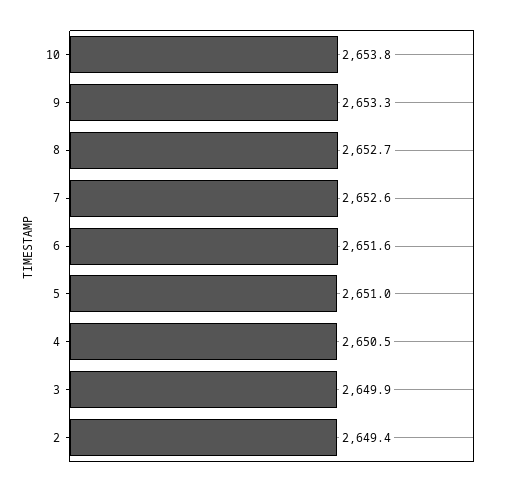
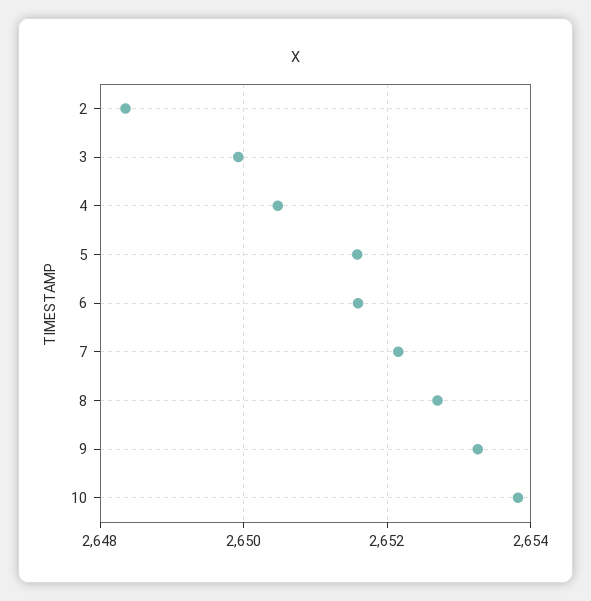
  {
    "10": 2653.8,
    "9": 2653.3,
    "8": 2652.7,
-   "7": 2652.6,
+   "7": 2652.2,
    "6": 2651.6,
-   "5": 2651,
+   "5": 2651.6,
    "4": 2650.5,
    "3": 2649.9,
-   "2": 2649.4
+   "2": 2648.4
  }

